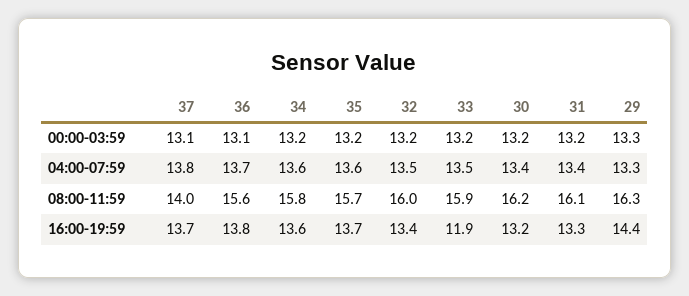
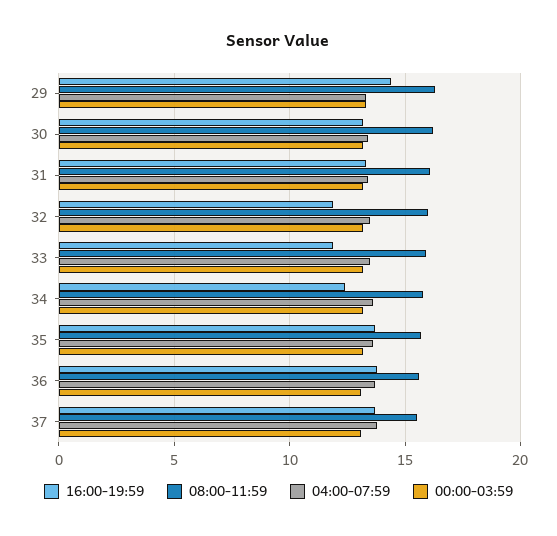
  {
    "00:00-03:59": {
      "37": 13.1,
      "36": 13.1,
      "34": 13.2,
      "35": 13.2,
      "32": 13.2,
      "33": 13.2,
      "30": 13.2,
      "31": 13.2,
      "29": 13.3
    },
    "04:00-07:59": {
      "37": 13.8,
      "36": 13.7,
      "34": 13.6,
      "35": 13.6,
      "32": 13.5,
      "33": 13.5,
      "30": 13.4,
      "31": 13.4,
      "29": 13.3
    },
    "08:00-11:59": {
-     "37": 14,
+     "37": 15.5,
      "36": 15.6,
      "34": 15.8,
      "35": 15.7,
      "32": 16,
      "33": 15.9,
      "30": 16.2,
      "31": 16.1,
      "29": 16.3
    },
    "16:00-19:59": {
      "37": 13.7,
      "36": 13.8,
-     "34": 13.6,
+     "34": 12.5,
      "35": 13.7,
-     "32": 13.4,
+     "32": 12,
      "33": 11.9,
      "30": 13.2,
      "31": 13.3,
      "29": 14.4
    }
  }

